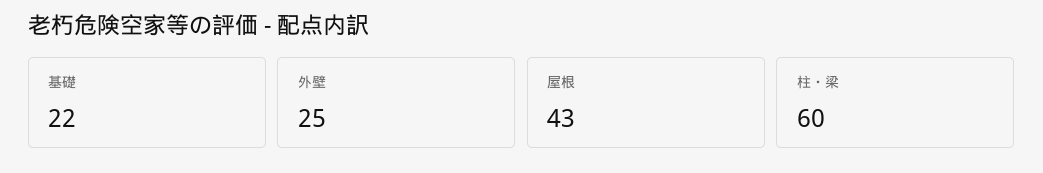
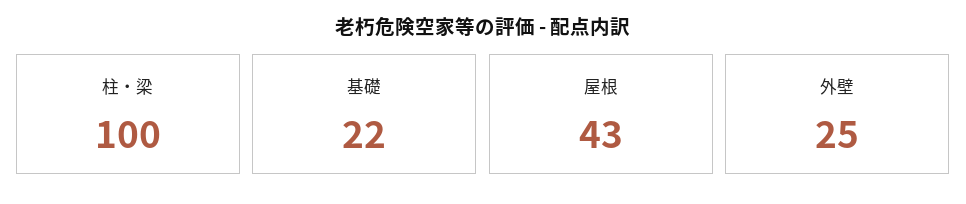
  {
    "基礎": 22,
    "外壁": 25,
    "屋根": 43,
-   "柱・梁": 60
+   "柱・梁": 100
  }

